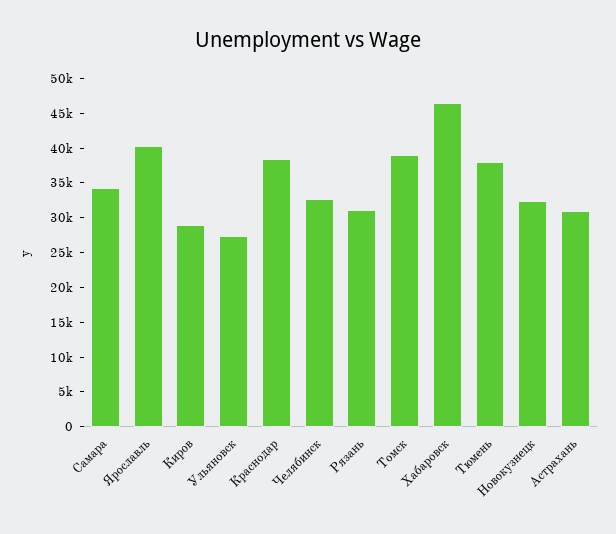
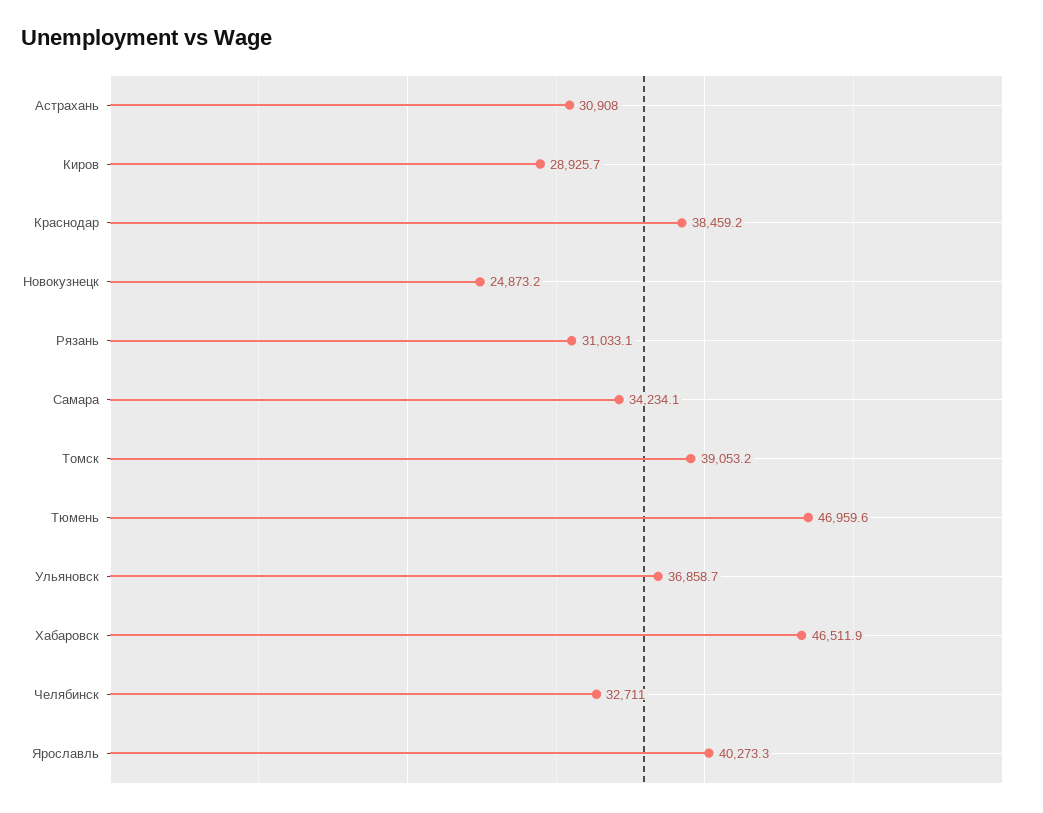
  {
    "Самара": 34234.1,
    "Ярославль": 40273.3,
    "Киров": 28925.7,
-   "Ульяновск": 27500,
+   "Ульяновск": 36858.7,
    "Краснодар": 38459.2,
    "Челябинск": 32711,
    "Рязань": 31033.1,
    "Томск": 39053.2,
    "Хабаровск": 46511.9,
-   "Тюмень": 37500,
+   "Тюмень": 46959.6,
-   "Новокузнецк": 32500,
+   "Новокузнецк": 24873.2,
    "Астрахань": 30908
  }

